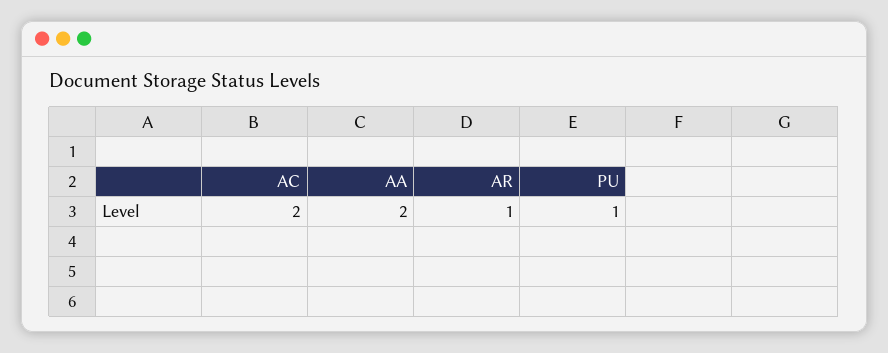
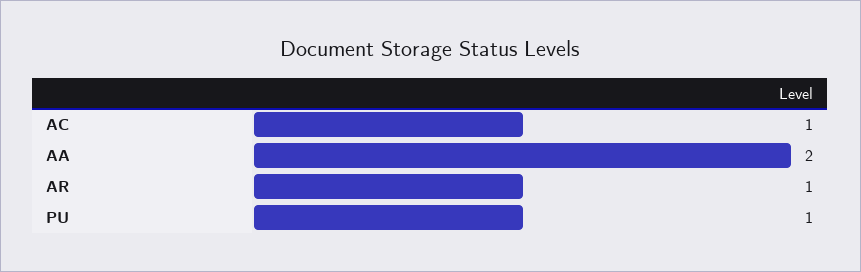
  {
-   "AC": 2,
+   "AC": 1,
    "AA": 2,
    "AR": 1,
    "PU": 1
  }

